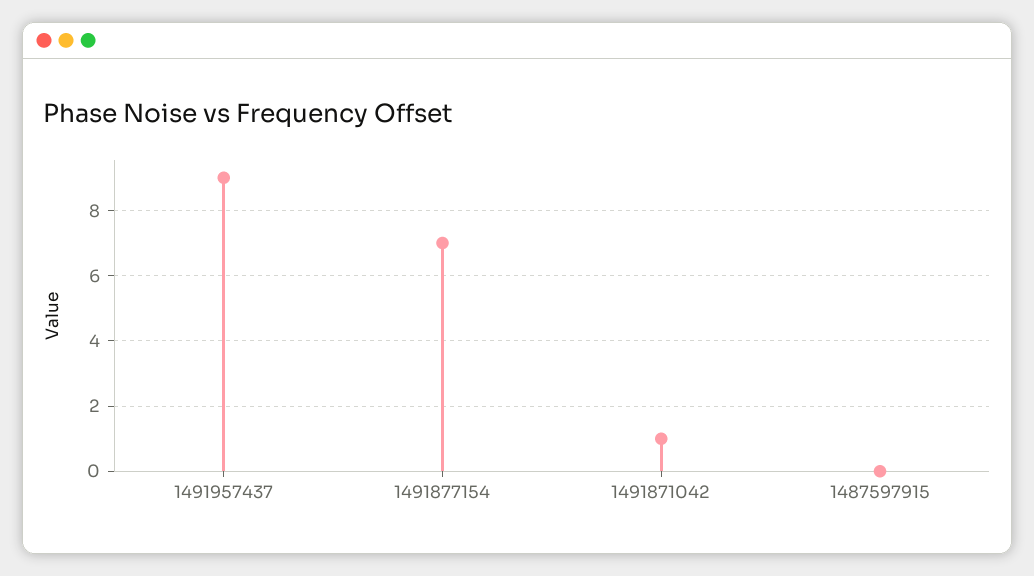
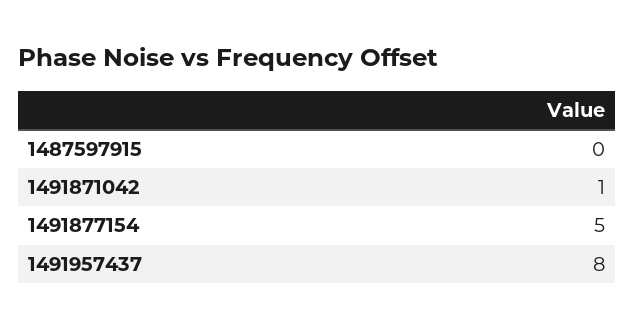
  {
-   "1491957437": 9,
+   "1491957437": 8,
-   "1491877154": 7,
+   "1491877154": 5,
    "1491871042": 1,
    "1487597915": 0
  }

